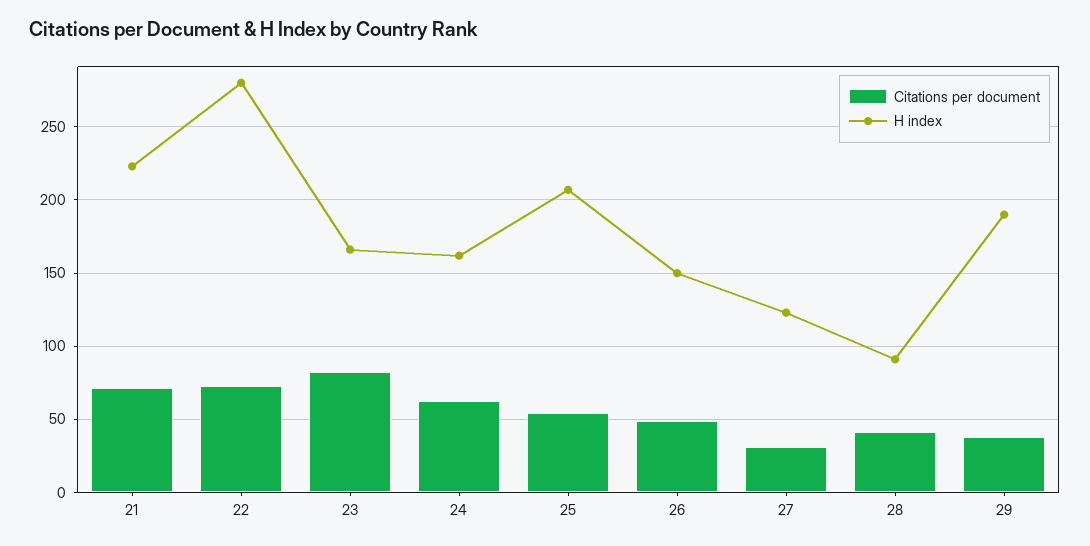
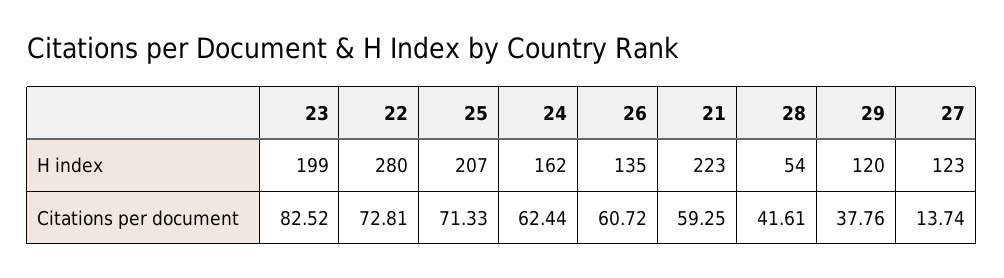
  {
    "Citations per document": {
-     "21": 70,
+     "21": 59.25,
      "22": 72.81,
      "23": 82.52,
      "24": 62.44,
-     "25": 55,
+     "25": 71.33,
-     "26": 50,
+     "26": 60.72,
-     "27": 30,
+     "27": 13.74,
      "28": 41.61,
      "29": 37.76
    },
    "H index": {
      "21": 223,
      "22": 280,
-     "23": 165,
+     "23": 199,
      "24": 162,
      "25": 207,
-     "26": 150,
+     "26": 135,
      "27": 123,
-     "28": 90,
+     "28": 54,
-     "29": 190
+     "29": 120
    }
  }

